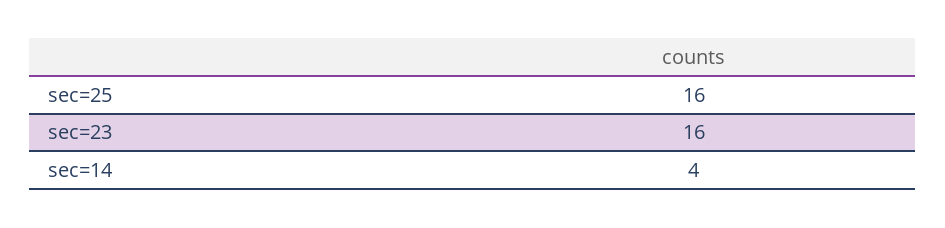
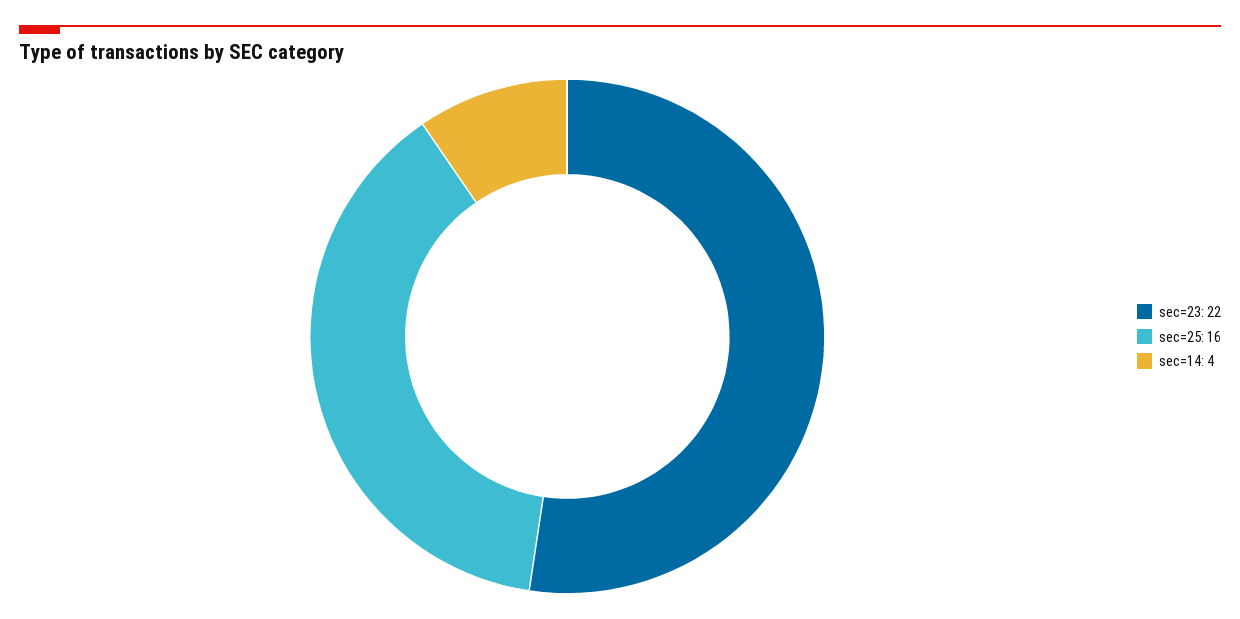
  {
    "sec=25": 16,
-   "sec=23": 16,
+   "sec=23": 22,
    "sec=14": 4
  }

